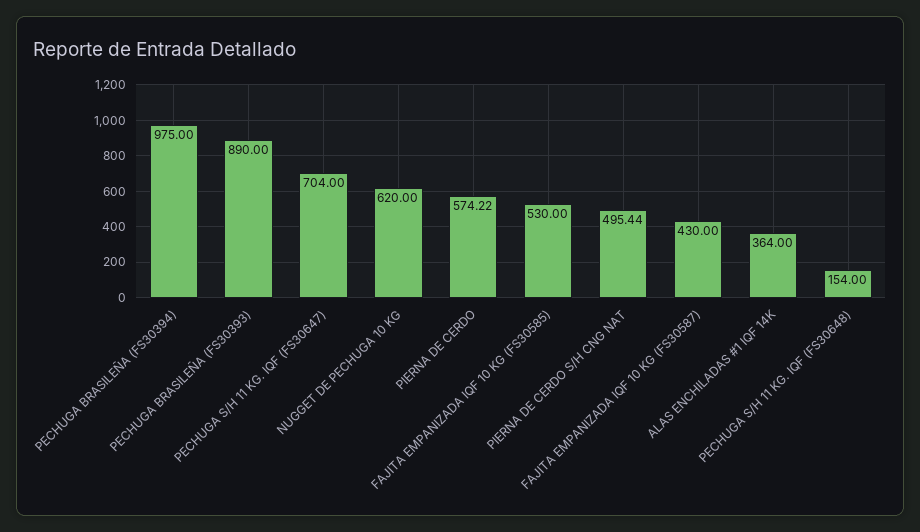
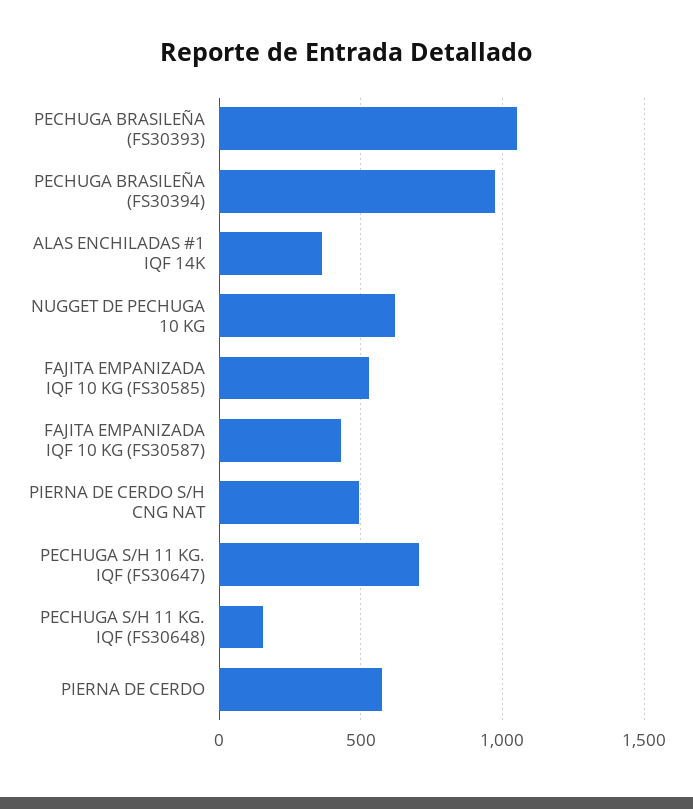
  {
    "PECHUGA BRASILEÑA (FS30394)": 975,
-   "PECHUGA BRASILEÑA (FS30393)": 890,
+   "PECHUGA BRASILEÑA (FS30393)": 1050,
    "PECHUGA S/H 11 KG. IQF (FS30647)": 704,
    "NUGGET DE PECHUGA 10 KG": 620,
    "PIERNA DE CERDO": 574.22,
    "FAJITA EMPANIZADA IQF 10 KG (FS30585)": 530,
    "PIERNA DE CERDO S/H CNG NAT": 495.44,
    "FAJITA EMPANIZADA IQF 10 KG (FS30587)": 430,
    "ALAS ENCHILADAS #1 IQF 14K": 364,
    "PECHUGA S/H 11 KG. IQF (FS30648)": 154
  }

